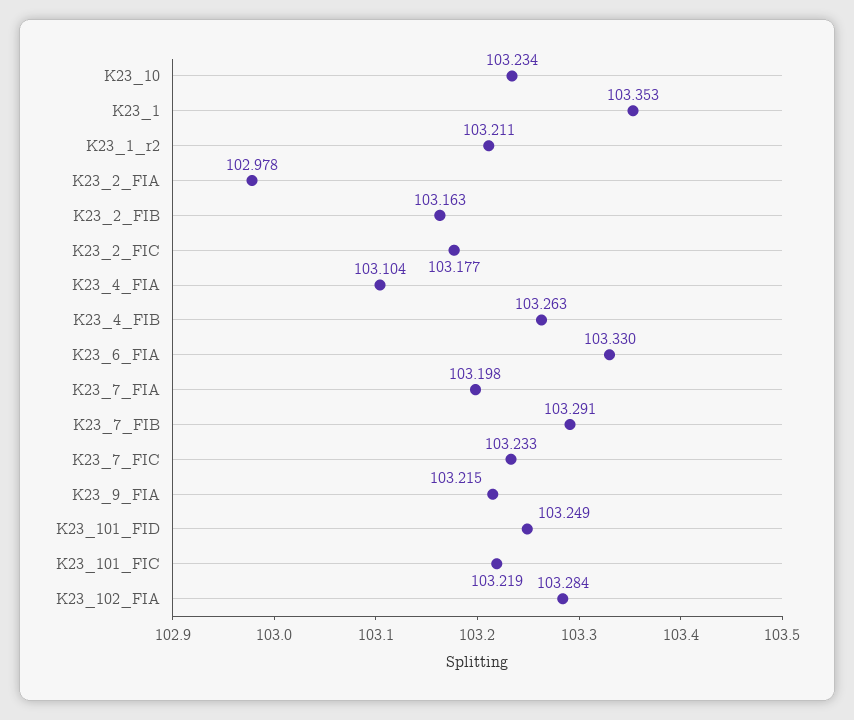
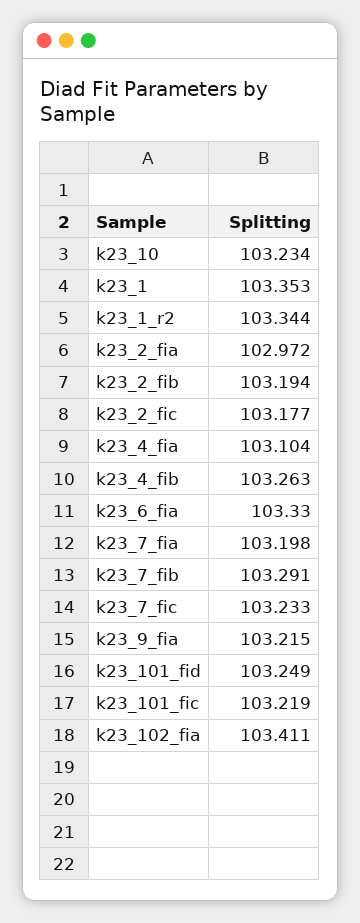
  {
    "K23_10": 103.234,
    "K23_1": 103.353,
-   "K23_1_r2": 103.211,
+   "K23_1_r2": 103.344,
-   "K23_2_FIA": 102.978,
+   "K23_2_FIA": 102.972,
-   "K23_2_FIB": 103.163,
+   "K23_2_FIB": 103.194,
    "K23_2_FIC": 103.177,
    "K23_4_FIA": 103.104,
    "K23_4_FIB": 103.263,
    "K23_6_FIA": 103.33,
    "K23_7_FIA": 103.198,
    "K23_7_FIB": 103.291,
    "K23_7_FIC": 103.233,
    "K23_9_FIA": 103.215,
    "K23_101_FID": 103.249,
    "K23_101_FIC": 103.219,
-   "K23_102_FIA": 103.284
+   "K23_102_FIA": 103.411
  }

